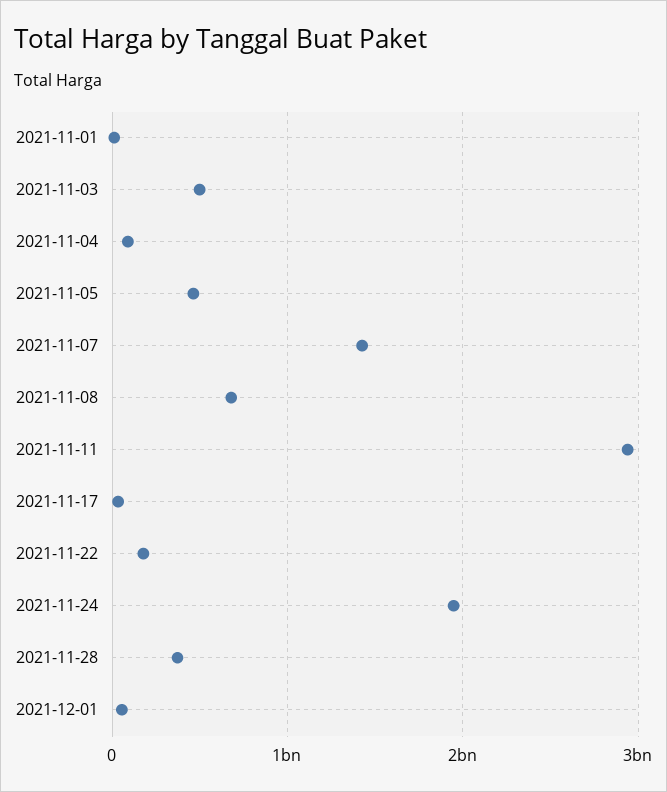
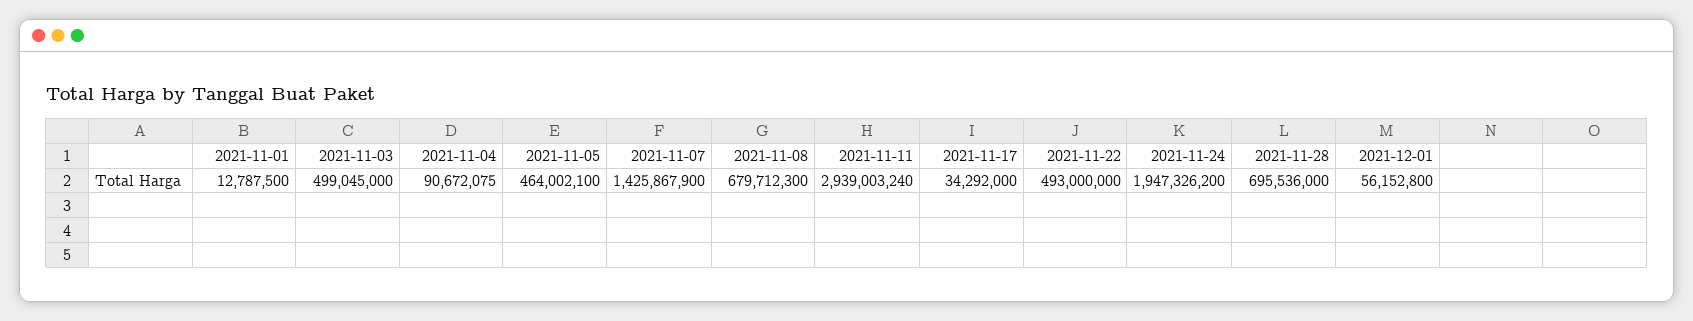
  {
    "2021-11-01": 12787500,
    "2021-11-03": 499045000,
    "2021-11-04": 90672075,
    "2021-11-05": 464002100,
    "2021-11-07": 1425867900,
    "2021-11-08": 679712300,
    "2021-11-11": 2939003240,
    "2021-11-17": 34292000,
-   "2021-11-22": 200000000,
+   "2021-11-22": 493000000,
    "2021-11-24": 1947326200,
-   "2021-11-28": 400000000,
+   "2021-11-28": 695536000,
    "2021-12-01": 56152800
  }

